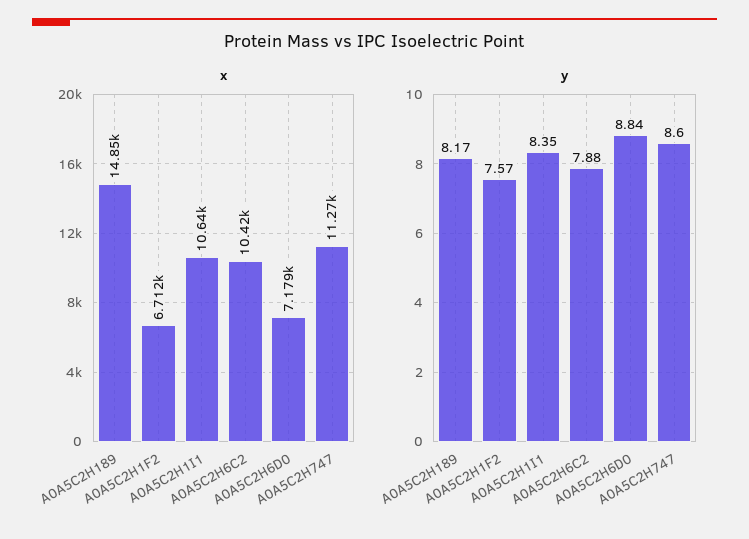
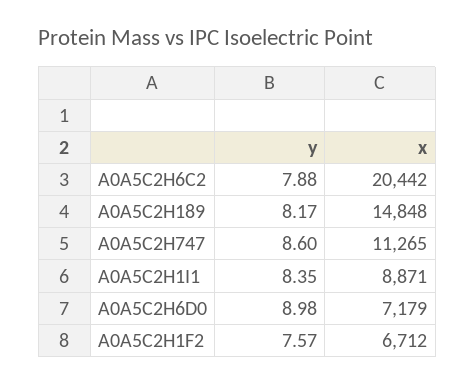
  {
    "x": {
      "A0A5C2H189": 14848,
      "A0A5C2H1F2": 6712,
-     "A0A5C2H1I1": 10640,
+     "A0A5C2H1I1": 8871,
-     "A0A5C2H6C2": 10420,
+     "A0A5C2H6C2": 20442,
      "A0A5C2H6D0": 7179,
      "A0A5C2H747": 11265
    },
    "y": {
      "A0A5C2H189": 8.17,
      "A0A5C2H1F2": 7.57,
      "A0A5C2H1I1": 8.35,
      "A0A5C2H6C2": 7.88,
-     "A0A5C2H6D0": 8.84,
+     "A0A5C2H6D0": 8.98,
      "A0A5C2H747": 8.6
    }
  }

